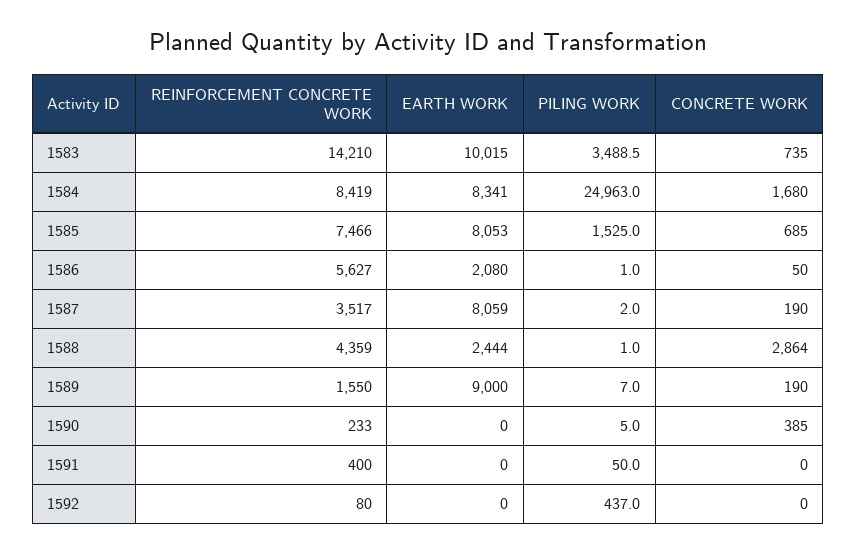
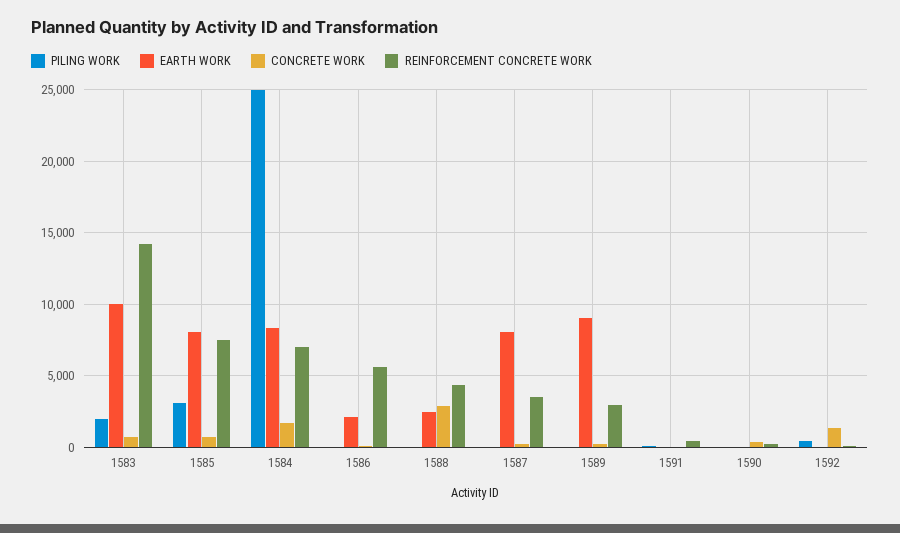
  {
    "REINFORCEMENT CONCRETE WORK": {
      "1583": 14210,
-     "1584": 8419,
+     "1584": 7000,
      "1585": 7466,
      "1586": 5627,
      "1587": 3517,
      "1588": 4359,
-     "1589": 1550,
+     "1589": 3000,
      "1590": 233,
      "1591": 400,
      "1592": 80
    },
    "EARTH WORK": {
      "1583": 10015,
      "1584": 8341,
      "1585": 8053,
      "1586": 2080,
      "1587": 8059,
      "1588": 2444,
      "1589": 9000,
      "1590": 0,
      "1591": 0,
      "1592": 0
    },
    "PILING WORK": {
-     "1583": 3488.5,
+     "1583": 2000,
      "1584": 24963,
-     "1585": 1525,
+     "1585": 3000,
      "1586": 1,
      "1587": 2,
      "1588": 1,
      "1589": 7,
      "1590": 5,
      "1591": 50,
      "1592": 437
    },
    "CONCRETE WORK": {
      "1583": 735,
      "1584": 1680,
      "1585": 685,
      "1586": 50,
      "1587": 190,
      "1588": 2864,
      "1589": 190,
      "1590": 385,
      "1591": 0,
-     "1592": 0
+     "1592": 1500
    }
  }

